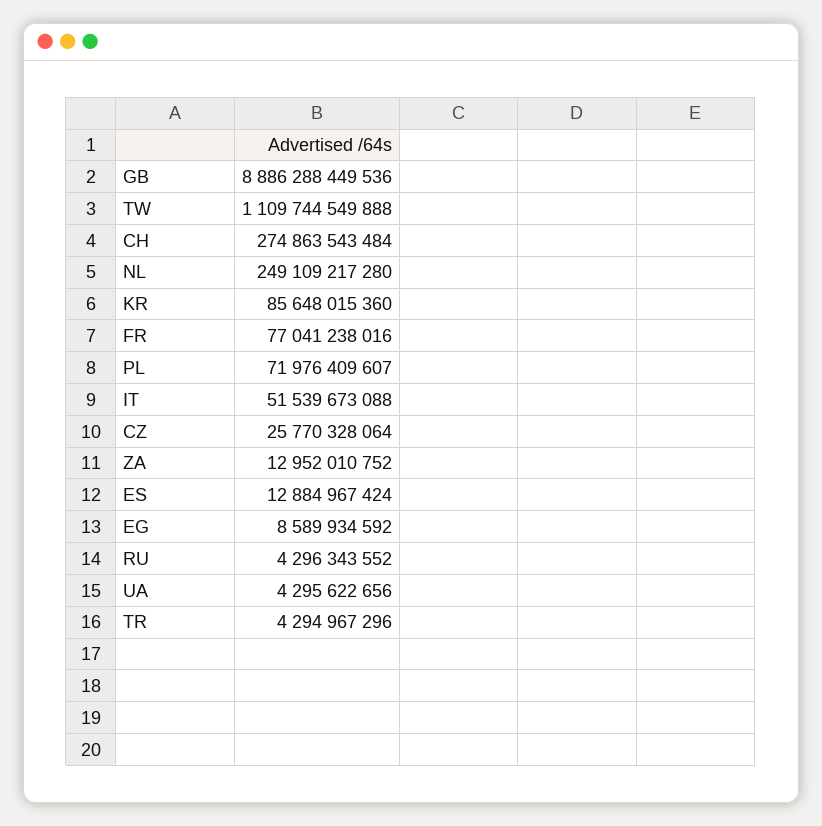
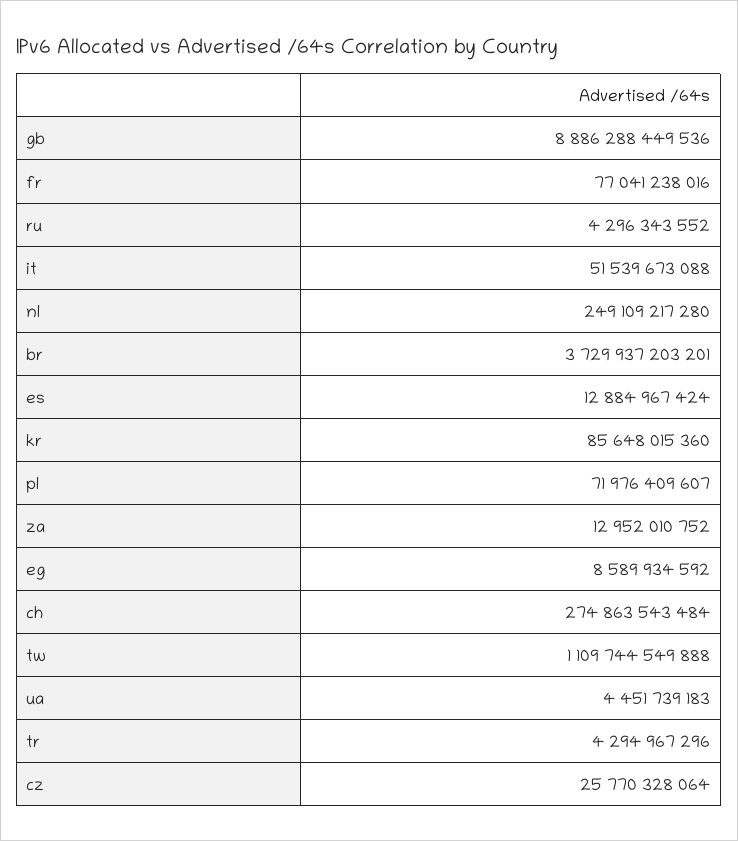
  {
    "GB": 8886288449536,
    "TW": 1109744549888,
    "CH": 274863543484,
    "NL": 249109217280,
    "KR": 85648015360,
    "FR": 77041238016,
    "PL": 71976409607,
    "IT": 51539673088,
    "CZ": 25770328064,
    "ZA": 12952010752,
    "ES": 12884967424,
    "EG": 8589934592,
    "RU": 4296343552,
-   "UA": 4295622656,
+   "UA": 4451739183,
-   "TR": 4294967296
+   "TR": 4294967296,
+   "br": 3729937203201
  }

